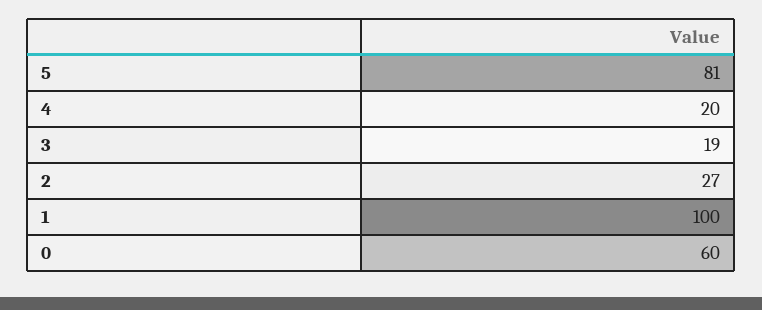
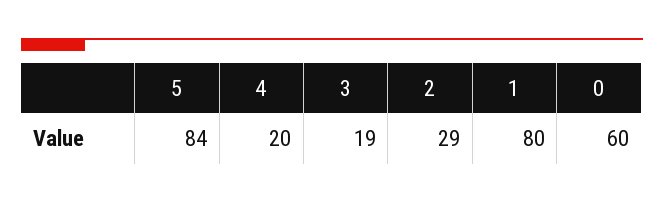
  {
-   "5": 81,
+   "5": 84,
    "4": 20,
    "3": 19,
-   "2": 27,
+   "2": 29,
-   "1": 100,
+   "1": 80,
    "0": 60
  }

